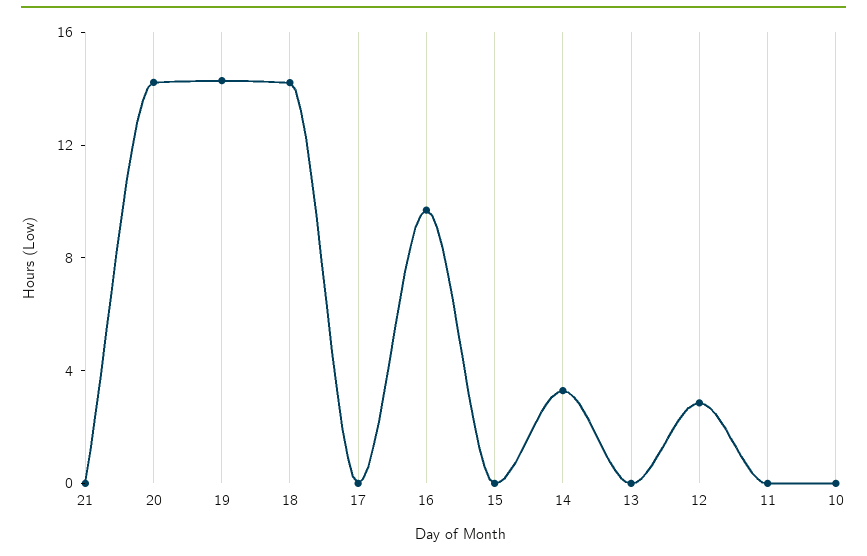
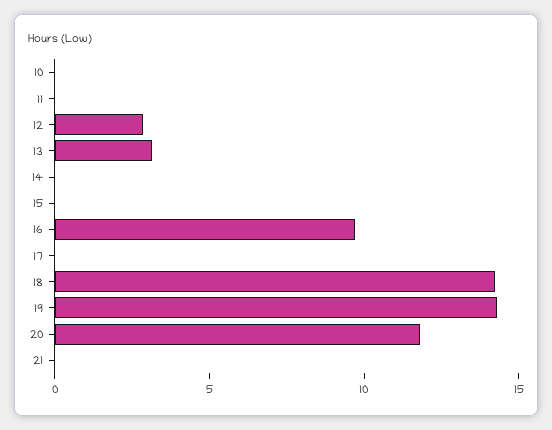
  {
    "21": 0,
-   "20": 14,
+   "20": 12,
    "19": 14,
    "18": 14,
    "17": 0,
    "16": 10,
    "15": 0,
-   "14": 3,
+   "14": 0,
-   "13": 0,
+   "13": 3,
    "12": 3,
    "11": 0,
    "10": 0
  }

